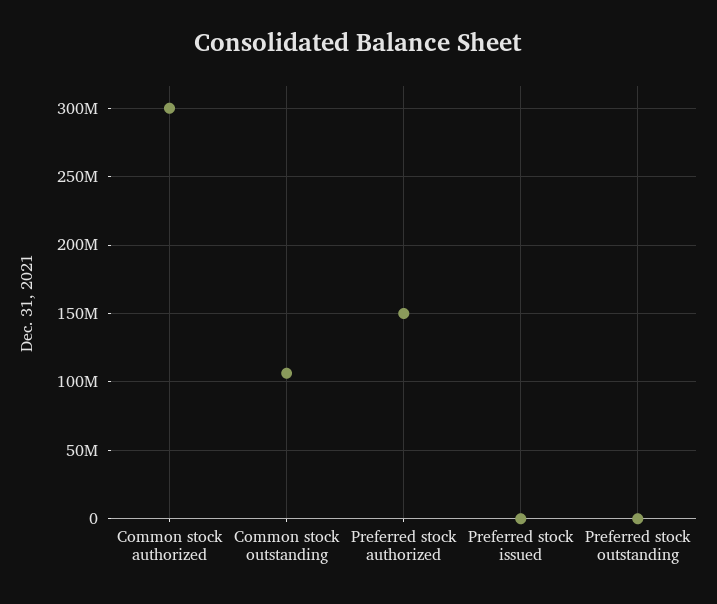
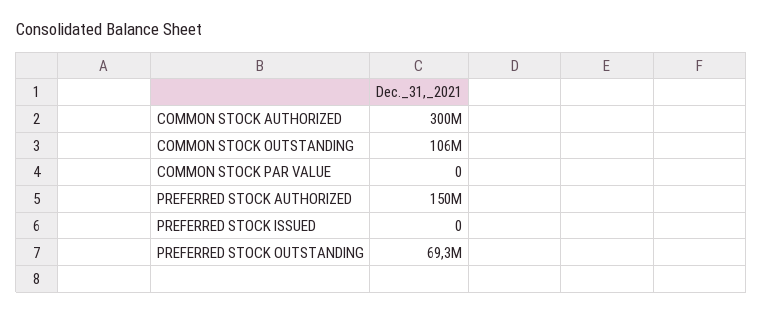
  {
    "Common stock authorized": 300000000,
    "Common stock outstanding": 106000000,
    "Preferred stock authorized": 150000000,
    "Preferred stock issued": 0,
-   "Preferred stock outstanding": 0
+   "Preferred stock outstanding": 69300000,
+   "COMMON STOCK PAR VALUE": 0
  }

